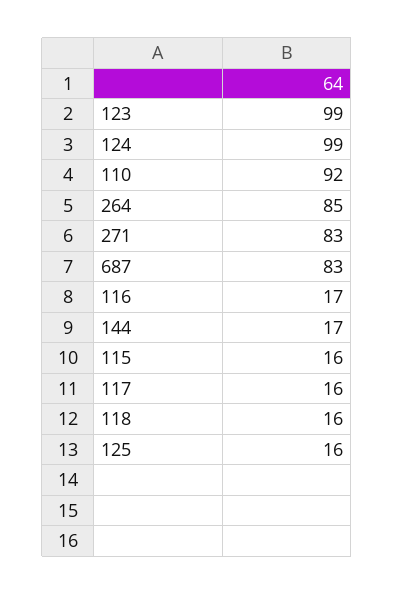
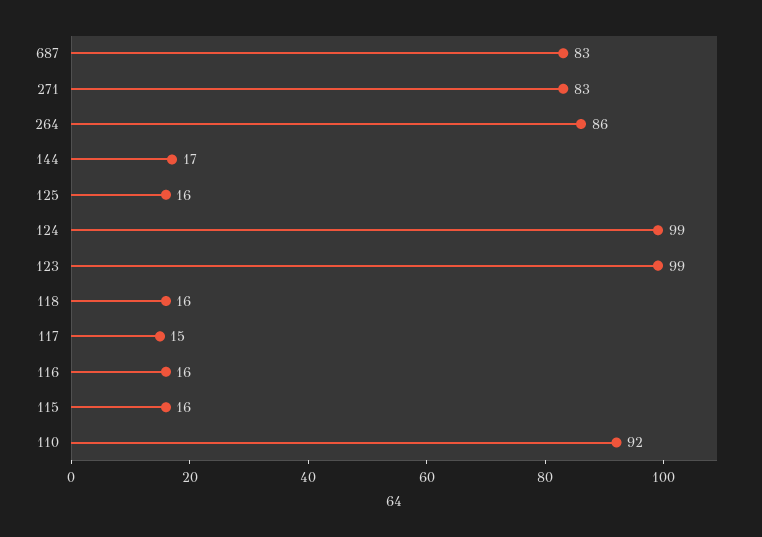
  {
    "123": 99,
    "124": 99,
    "110": 92,
-   "264": 85,
+   "264": 86,
    "271": 83,
    "687": 83,
-   "116": 17,
+   "116": 16,
    "144": 17,
    "115": 16,
-   "117": 16,
+   "117": 15,
    "118": 16,
    "125": 16
  }

